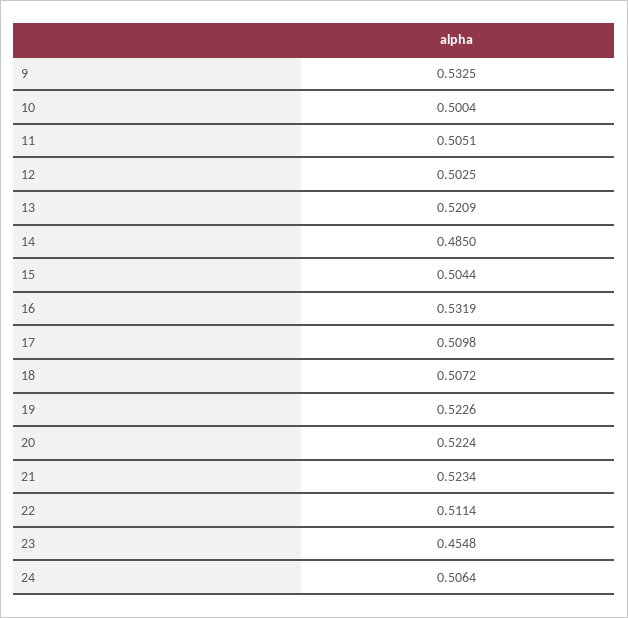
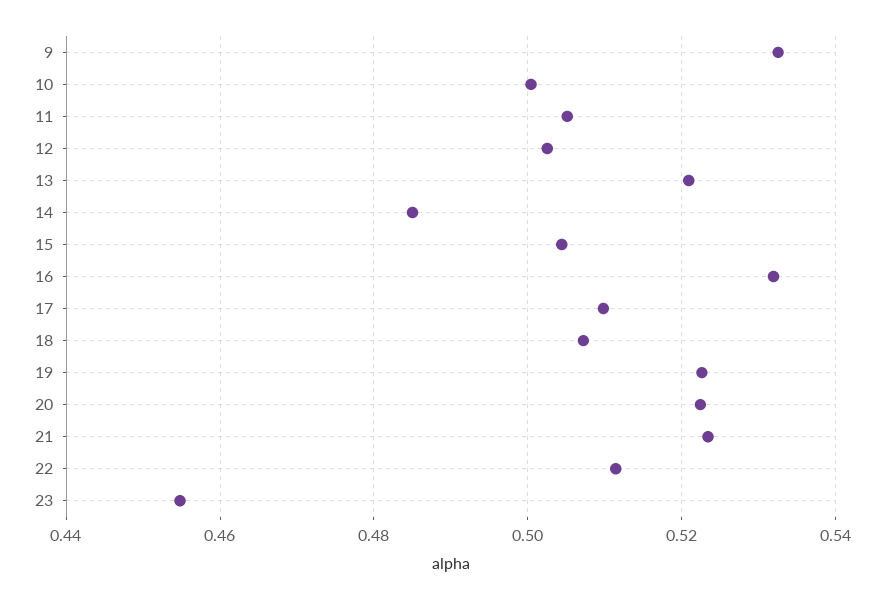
  {
    "9": 0.5325,
    "10": 0.5004,
    "11": 0.5051,
    "12": 0.5025,
    "13": 0.5209,
    "14": 0.485,
    "15": 0.5044,
    "16": 0.5319,
    "17": 0.5098,
    "18": 0.5072,
    "19": 0.5226,
    "20": 0.5224,
    "21": 0.5234,
    "22": 0.5114,
-   "23": 0.4548,
+   "23": 0.4548
-   "24": 0.5064
  }

